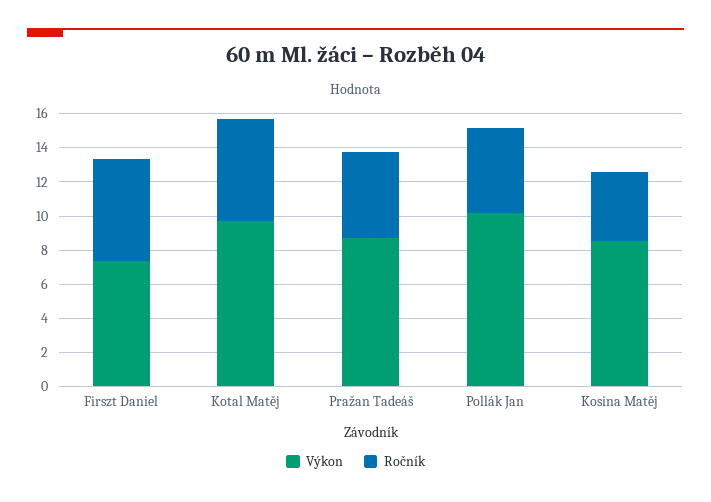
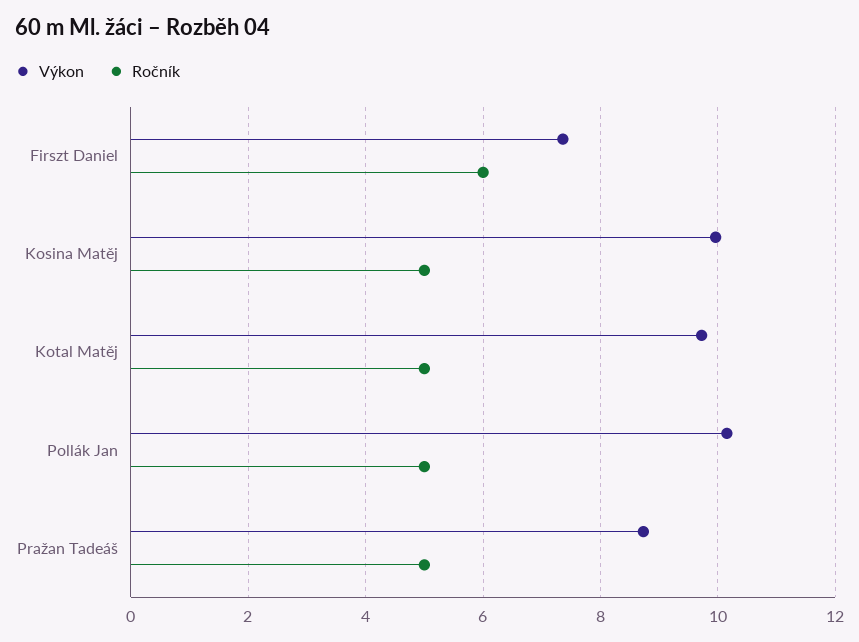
  {
    "Výkon": {
      "Firszt Daniel": 7.4,
      "Kotal Matěj": 9.8,
      "Pražan Tadeáš": 8.8,
      "Pollák Jan": 10.2,
-     "Kosina Matěj": 8.5
+     "Kosina Matěj": 10
    },
    "Ročník": {
      "Firszt Daniel": 6,
-     "Kotal Matěj": 6,
+     "Kotal Matěj": 5,
      "Pražan Tadeáš": 5,
      "Pollák Jan": 5,
-     "Kosina Matěj": 4
+     "Kosina Matěj": 5
    }
  }

